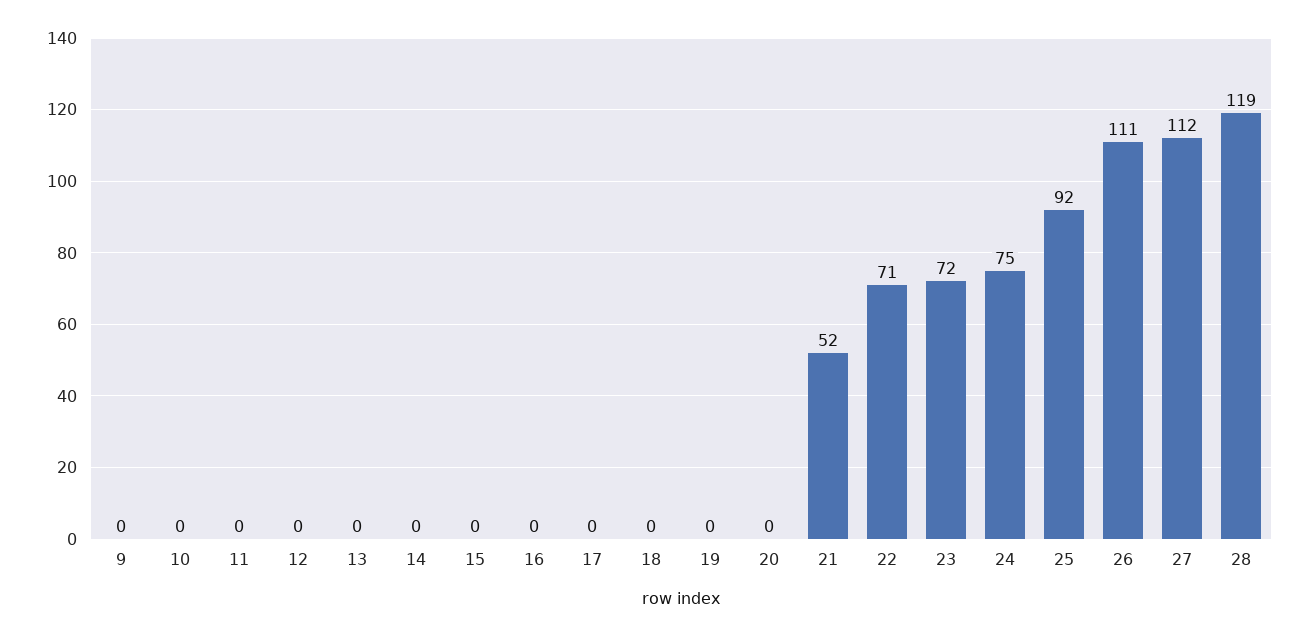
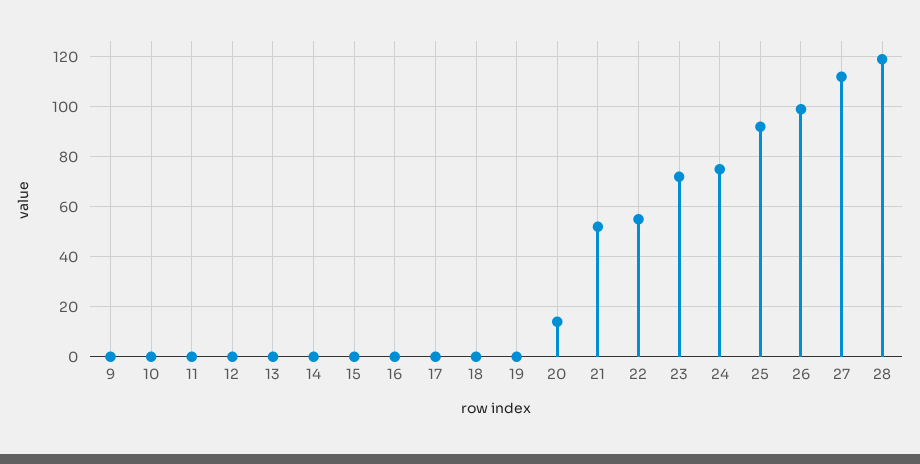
  {
    "9": 0,
    "10": 0,
    "11": 0,
    "12": 0,
    "13": 0,
    "14": 0,
    "15": 0,
    "16": 0,
    "17": 0,
    "18": 0,
    "19": 0,
-   "20": 0,
+   "20": 15,
    "21": 52,
-   "22": 71,
+   "22": 55,
    "23": 72,
    "24": 75,
    "25": 92,
-   "26": 111,
+   "26": 100,
    "27": 112,
    "28": 119
  }

